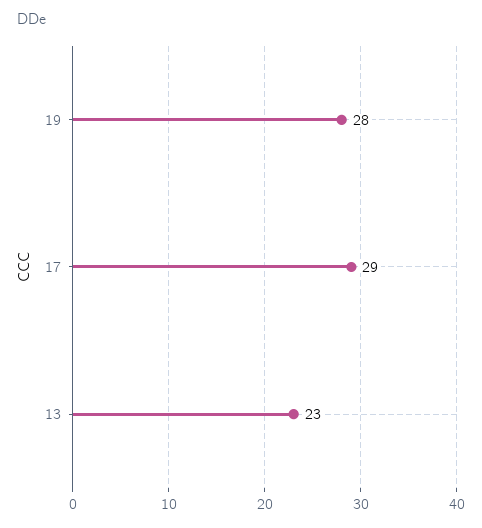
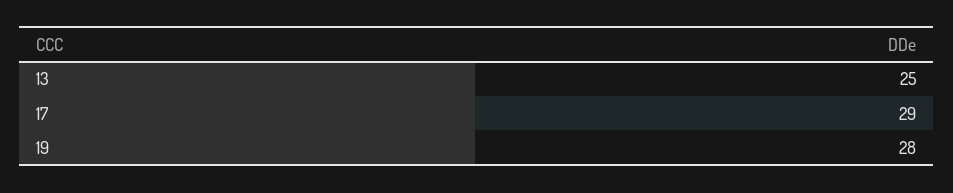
  {
    "19": 28,
    "17": 29,
-   "13": 23
+   "13": 25
  }

